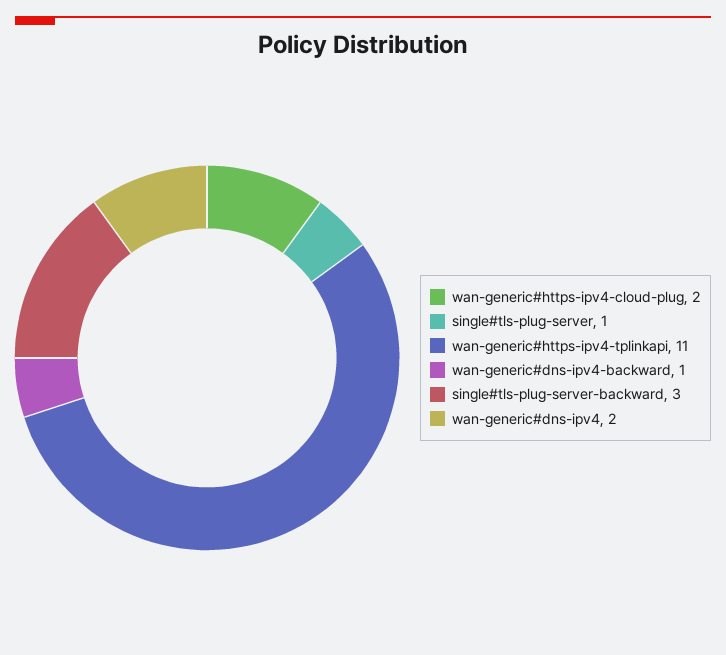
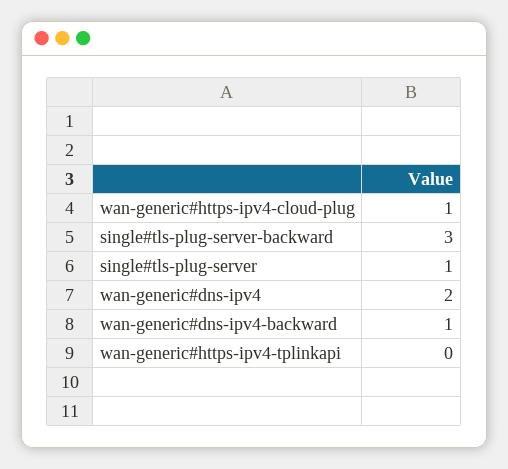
  {
-   "wan-generic#https-ipv4-cloud-plug": 2,
+   "wan-generic#https-ipv4-cloud-plug": 1,
    "single#tls-plug-server": 1,
-   "wan-generic#https-ipv4-tplinkapi": 11,
+   "wan-generic#https-ipv4-tplinkapi": 0,
    "wan-generic#dns-ipv4-backward": 1,
    "single#tls-plug-server-backward": 3,
    "wan-generic#dns-ipv4": 2
  }

